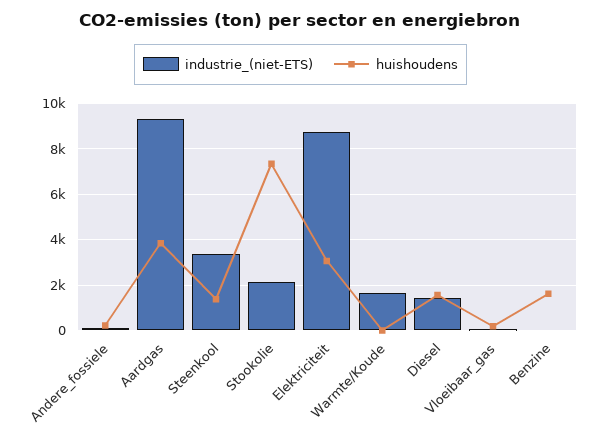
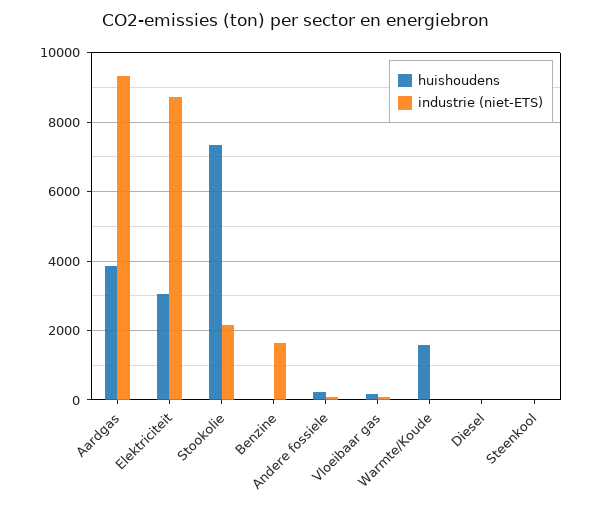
  {
    "industrie_(niet-ETS)": {
      "Andere_fossiele": 0,
      "Aardgas": 9400,
-     "Steenkool": 3500,
+     "Steenkool": 0,
      "Stookolie": 2200,
      "Elektriciteit": 8800,
-     "Warmte/Koude": 1500,
+     "Warmte/Koude": 0,
-     "Diesel": 1500,
+     "Diesel": 0,
      "Vloeibaar_gas": 0,
-     "Benzine": 0
+     "Benzine": 1600
    },
    "huishoudens": {
      "Andere_fossiele": 200,
      "Aardgas": 3800,
-     "Steenkool": 1500,
+     "Steenkool": 0,
      "Stookolie": 7400,
      "Elektriciteit": 3000,
-     "Warmte/Koude": 0,
+     "Warmte/Koude": 1600,
-     "Diesel": 1500,
+     "Diesel": 0,
      "Vloeibaar_gas": 200,
-     "Benzine": 1500
+     "Benzine": 0
    }
  }

